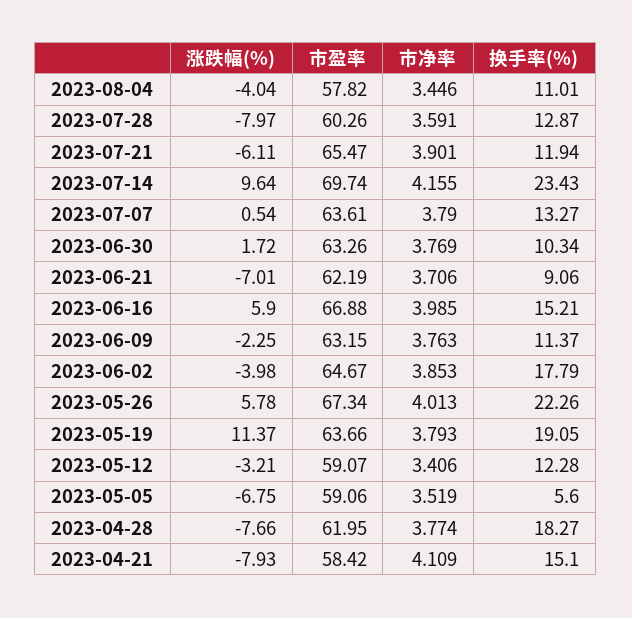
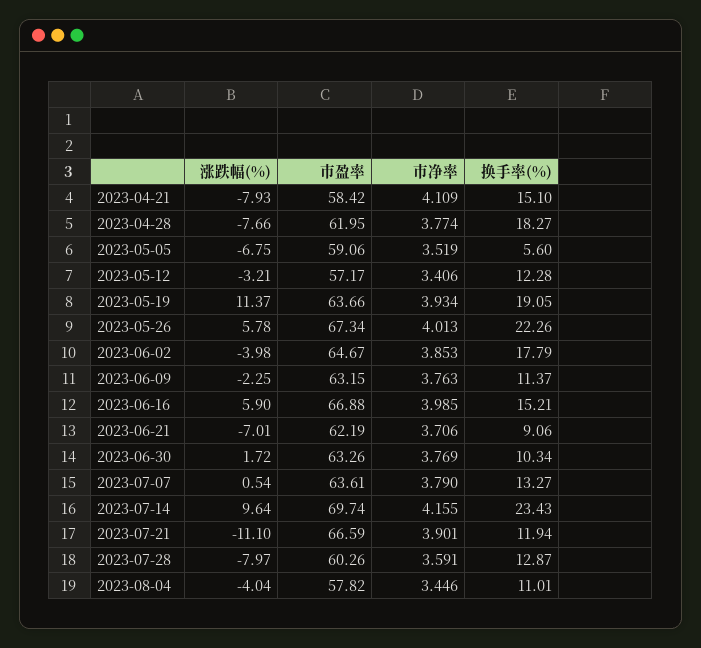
  {
    "涨跌幅(%)": {
      "2023-08-04": -4.04,
      "2023-07-28": -7.97,
-     "2023-07-21": -6.11,
+     "2023-07-21": -11.1,
      "2023-07-14": 9.64,
      "2023-07-07": 0.54,
      "2023-06-30": 1.72,
      "2023-06-21": -7.01,
      "2023-06-16": 5.9,
      "2023-06-09": -2.25,
      "2023-06-02": -3.98,
      "2023-05-26": 5.78,
      "2023-05-19": 11.37,
      "2023-05-12": -3.21,
      "2023-05-05": -6.75,
      "2023-04-28": -7.66,
      "2023-04-21": -7.93
    },
    "市盈率": {
      "2023-08-04": 57.82,
      "2023-07-28": 60.26,
-     "2023-07-21": 65.47,
+     "2023-07-21": 66.59,
      "2023-07-14": 69.74,
      "2023-07-07": 63.61,
      "2023-06-30": 63.26,
      "2023-06-21": 62.19,
      "2023-06-16": 66.88,
      "2023-06-09": 63.15,
      "2023-06-02": 64.67,
      "2023-05-26": 67.34,
      "2023-05-19": 63.66,
-     "2023-05-12": 59.07,
+     "2023-05-12": 57.17,
      "2023-05-05": 59.06,
      "2023-04-28": 61.95,
      "2023-04-21": 58.42
    },
    "市净率": {
      "2023-08-04": 3.446,
      "2023-07-28": 3.591,
      "2023-07-21": 3.901,
      "2023-07-14": 4.155,
      "2023-07-07": 3.79,
      "2023-06-30": 3.769,
      "2023-06-21": 3.706,
      "2023-06-16": 3.985,
      "2023-06-09": 3.763,
      "2023-06-02": 3.853,
      "2023-05-26": 4.013,
-     "2023-05-19": 3.793,
+     "2023-05-19": 3.934,
      "2023-05-12": 3.406,
      "2023-05-05": 3.519,
      "2023-04-28": 3.774,
      "2023-04-21": 4.109
    },
    "换手率(%)": {
      "2023-08-04": 11.01,
      "2023-07-28": 12.87,
      "2023-07-21": 11.94,
      "2023-07-14": 23.43,
      "2023-07-07": 13.27,
      "2023-06-30": 10.34,
      "2023-06-21": 9.06,
      "2023-06-16": 15.21,
      "2023-06-09": 11.37,
      "2023-06-02": 17.79,
      "2023-05-26": 22.26,
      "2023-05-19": 19.05,
      "2023-05-12": 12.28,
      "2023-05-05": 5.6,
      "2023-04-28": 18.27,
      "2023-04-21": 15.1
    }
  }

